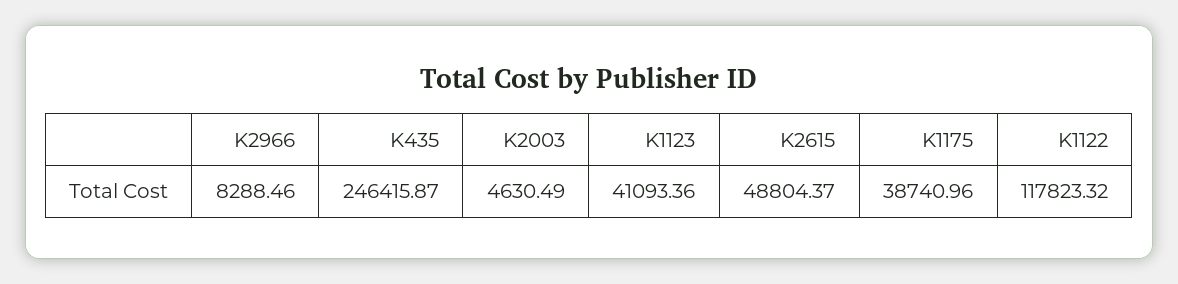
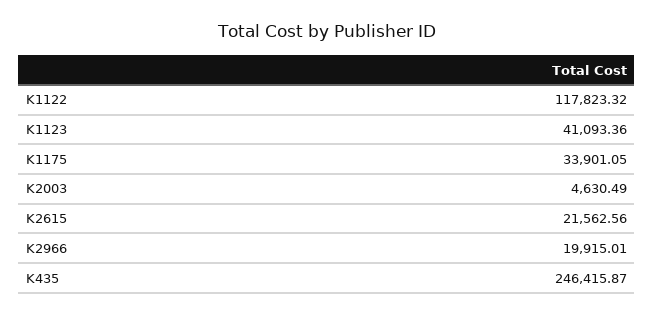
  {
-   "K2966": 8288.46,
+   "K2966": 19915.01,
    "K435": 246415.87,
    "K2003": 4630.49,
    "K1123": 41093.36,
-   "K2615": 48804.37,
+   "K2615": 21562.56,
-   "K1175": 38740.96,
+   "K1175": 33901.05,
    "K1122": 117823.32
  }

